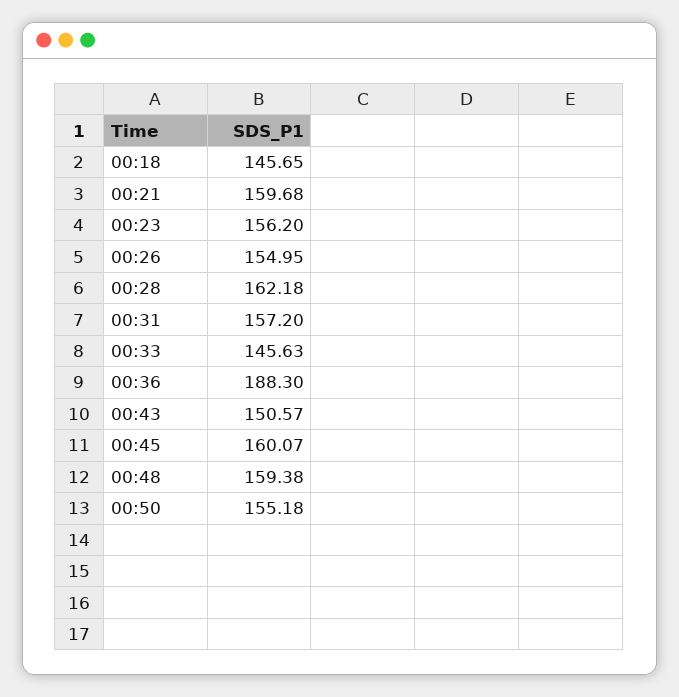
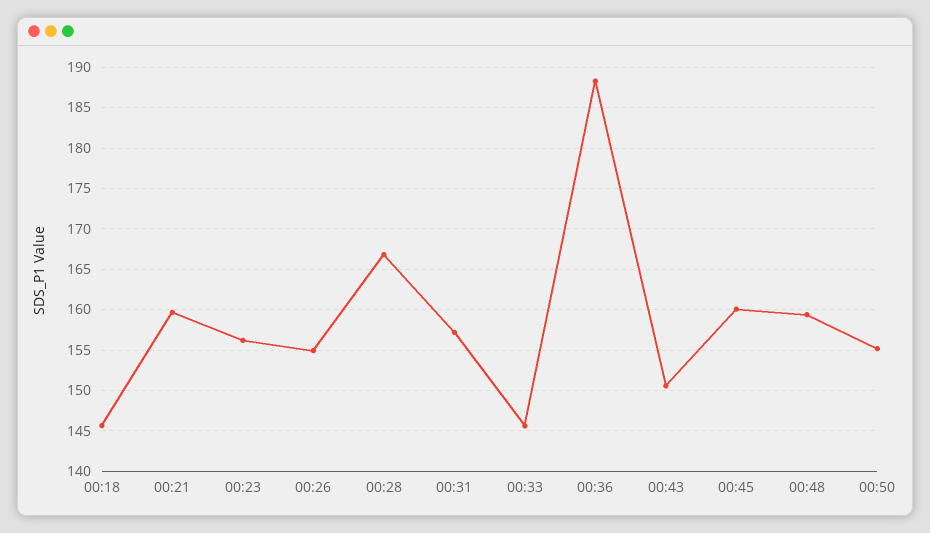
  {
    "00:18": 145.65,
    "00:21": 159.68,
    "00:23": 156.2,
    "00:26": 154.95,
-   "00:28": 162.18,
+   "00:28": 167,
    "00:31": 157.2,
    "00:33": 145.63,
    "00:36": 188.3,
    "00:43": 150.57,
    "00:45": 160.07,
    "00:48": 159.38,
    "00:50": 155.18
  }

